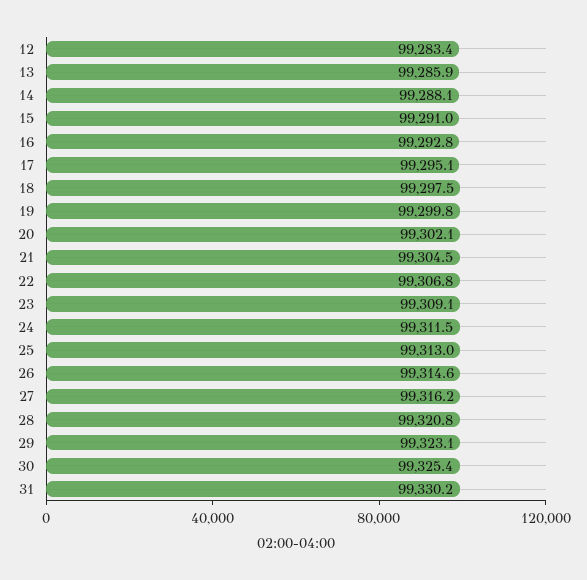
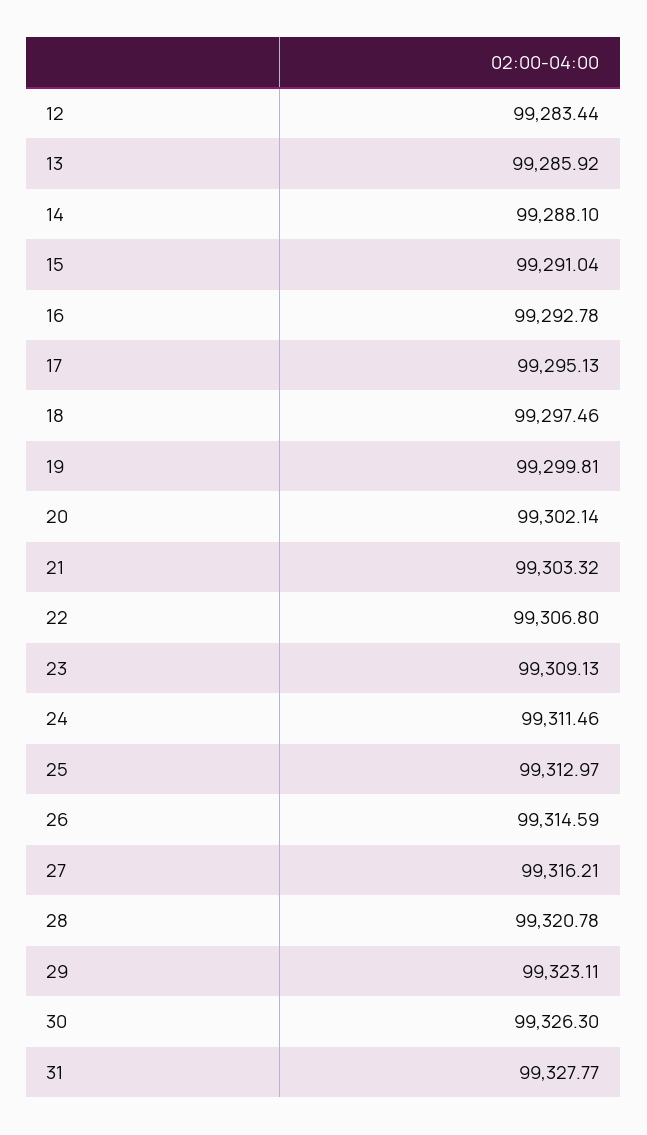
  {
    "12": 99283.44,
    "13": 99285.92,
    "14": 99288.1,
    "15": 99291.04,
    "16": 99292.78,
    "17": 99295.13,
    "18": 99297.46,
    "19": 99299.81,
    "20": 99302.14,
-   "21": 99304.5,
+   "21": 99303.32,
    "22": 99306.8,
    "23": 99309.13,
    "24": 99311.46,
    "25": 99312.97,
    "26": 99314.59,
    "27": 99316.21,
    "28": 99320.78,
    "29": 99323.11,
-   "30": 99325.4,
+   "30": 99326.3,
-   "31": 99330.2
+   "31": 99327.77
  }

